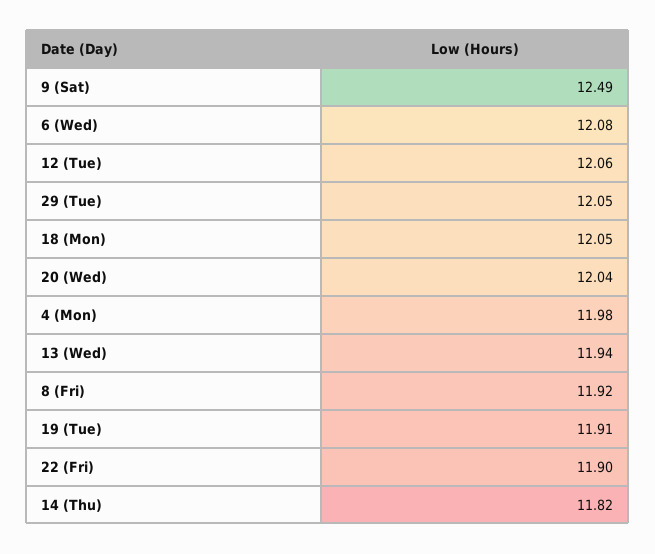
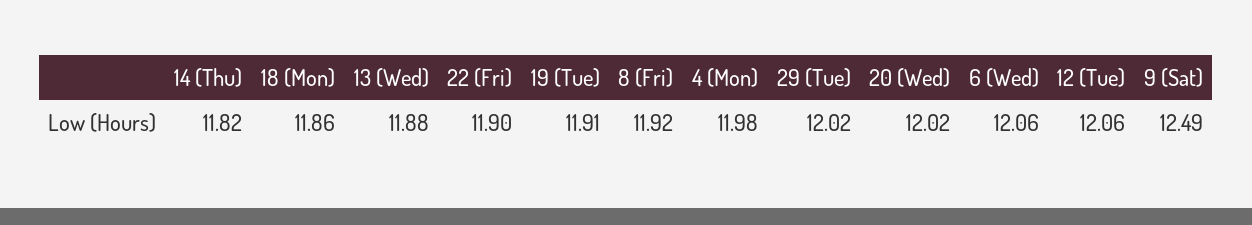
  {
    "9 (Sat)": 12.49,
-   "6 (Wed)": 12.08,
+   "6 (Wed)": 12.06,
    "12 (Tue)": 12.06,
-   "29 (Tue)": 12.05,
+   "29 (Tue)": 12.02,
-   "18 (Mon)": 12.05,
+   "18 (Mon)": 11.86,
-   "20 (Wed)": 12.04,
+   "20 (Wed)": 12.02,
    "4 (Mon)": 11.98,
-   "13 (Wed)": 11.94,
+   "13 (Wed)": 11.88,
    "8 (Fri)": 11.92,
    "19 (Tue)": 11.91,
    "22 (Fri)": 11.9,
    "14 (Thu)": 11.82
  }

